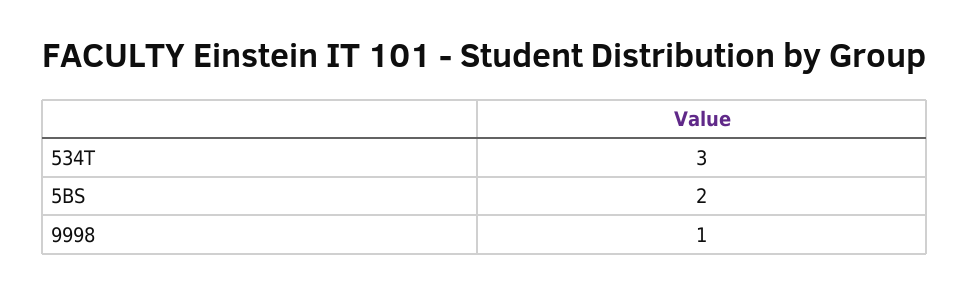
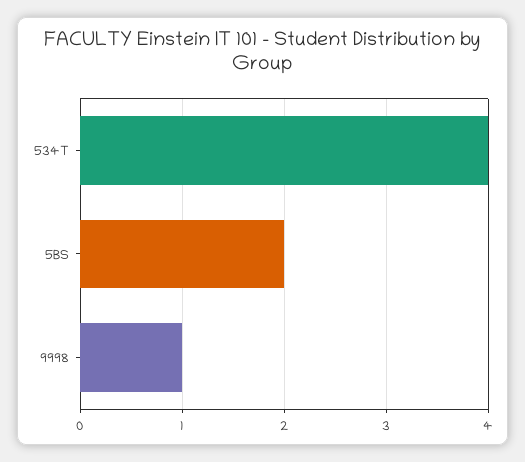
  {
-   "534T": 3,
+   "534T": 4,
    "5BS": 2,
    "9998": 1
  }

